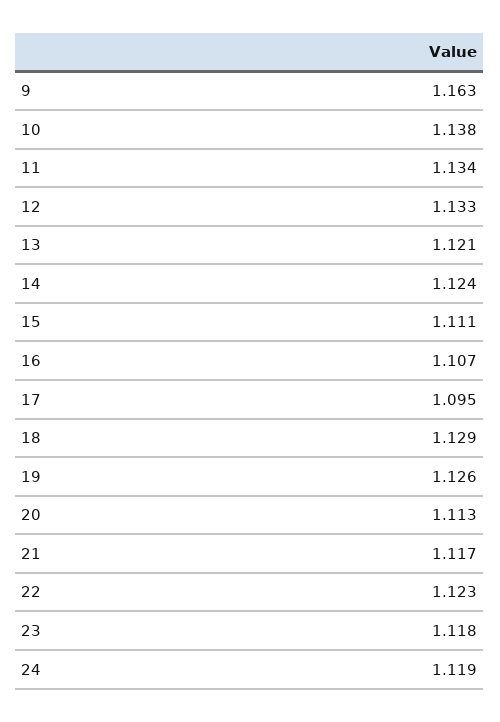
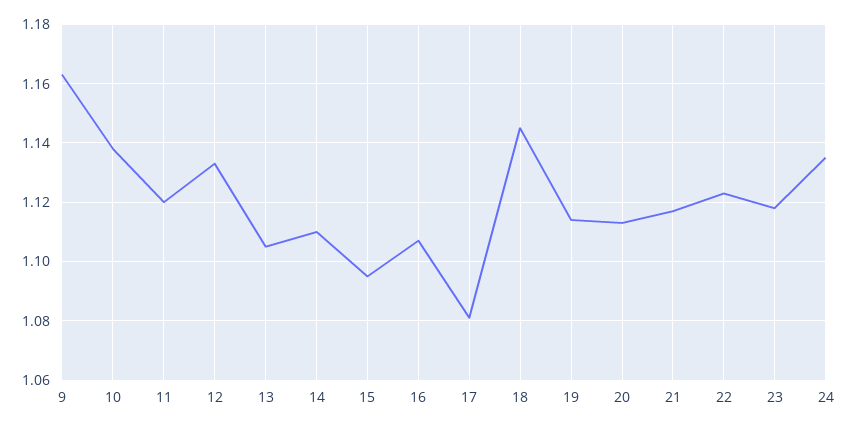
  {
    "9": 1.163,
    "10": 1.138,
-   "11": 1.134,
+   "11": 1.12,
    "12": 1.133,
-   "13": 1.121,
+   "13": 1.105,
-   "14": 1.124,
+   "14": 1.11,
-   "15": 1.111,
+   "15": 1.095,
    "16": 1.107,
-   "17": 1.095,
+   "17": 1.08,
-   "18": 1.129,
+   "18": 1.145,
-   "19": 1.126,
+   "19": 1.115,
    "20": 1.113,
    "21": 1.117,
    "22": 1.123,
    "23": 1.118,
-   "24": 1.119
+   "24": 1.135
  }

